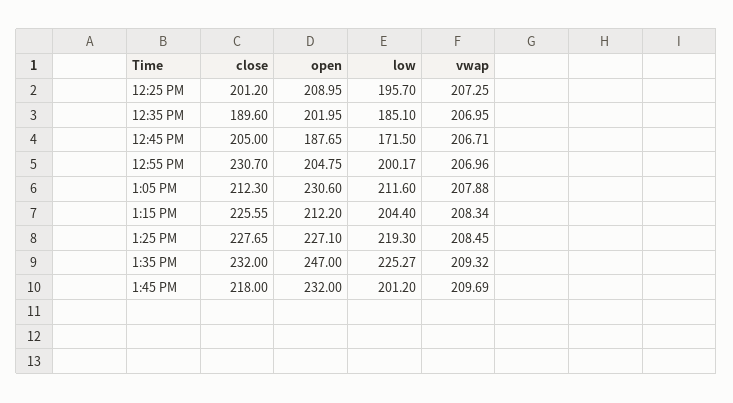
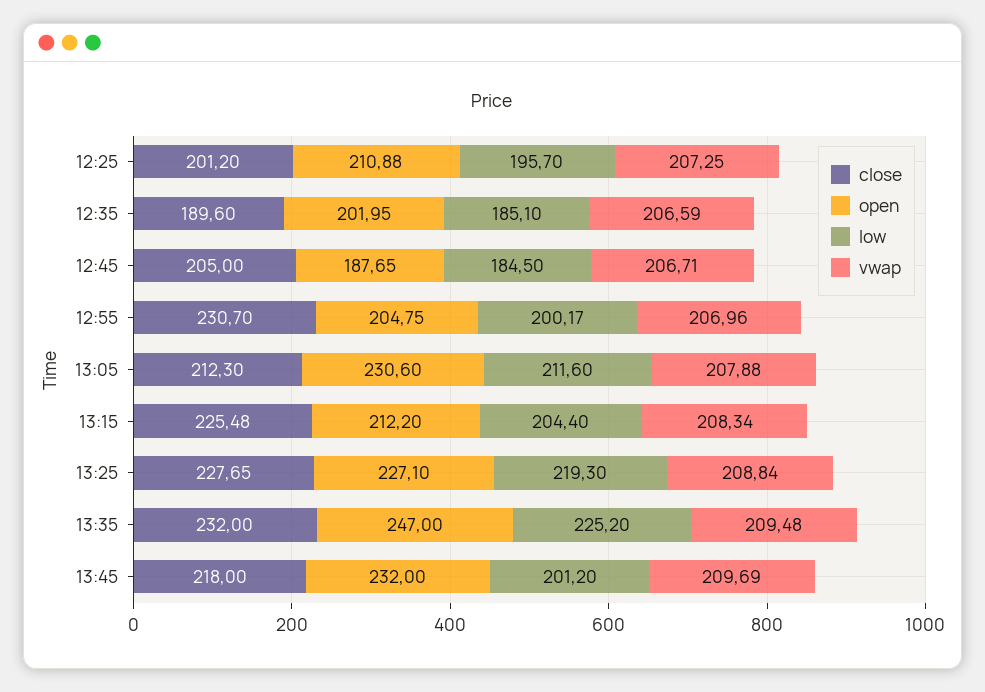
  {
    "close": {
      "12:25 PM": 201.2,
      "12:35 PM": 189.6,
      "12:45 PM": 205,
      "12:55 PM": 230.7,
      "1:05 PM": 212.3,
-     "1:15 PM": 225.55,
+     "1:15 PM": 225.48,
      "1:25 PM": 227.65,
      "1:35 PM": 232,
      "1:45 PM": 218
    },
    "open": {
-     "12:25 PM": 208.95,
+     "12:25 PM": 210.88,
      "12:35 PM": 201.95,
      "12:45 PM": 187.65,
      "12:55 PM": 204.75,
      "1:05 PM": 230.6,
      "1:15 PM": 212.2,
      "1:25 PM": 227.1,
      "1:35 PM": 247,
      "1:45 PM": 232
    },
    "low": {
      "12:25 PM": 195.7,
      "12:35 PM": 185.1,
-     "12:45 PM": 171.5,
+     "12:45 PM": 184.5,
      "12:55 PM": 200.17,
      "1:05 PM": 211.6,
      "1:15 PM": 204.4,
      "1:25 PM": 219.3,
-     "1:35 PM": 225.27,
+     "1:35 PM": 225.2,
      "1:45 PM": 201.2
    },
    "vwap": {
      "12:25 PM": 207.25,
-     "12:35 PM": 206.95,
+     "12:35 PM": 206.59,
      "12:45 PM": 206.71,
      "12:55 PM": 206.96,
      "1:05 PM": 207.88,
      "1:15 PM": 208.34,
-     "1:25 PM": 208.45,
+     "1:25 PM": 208.84,
-     "1:35 PM": 209.32,
+     "1:35 PM": 209.48,
      "1:45 PM": 209.69
    }
  }

